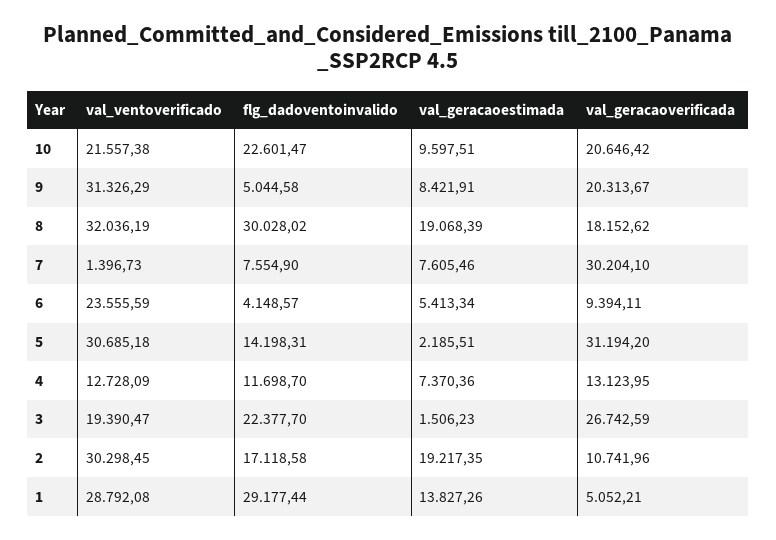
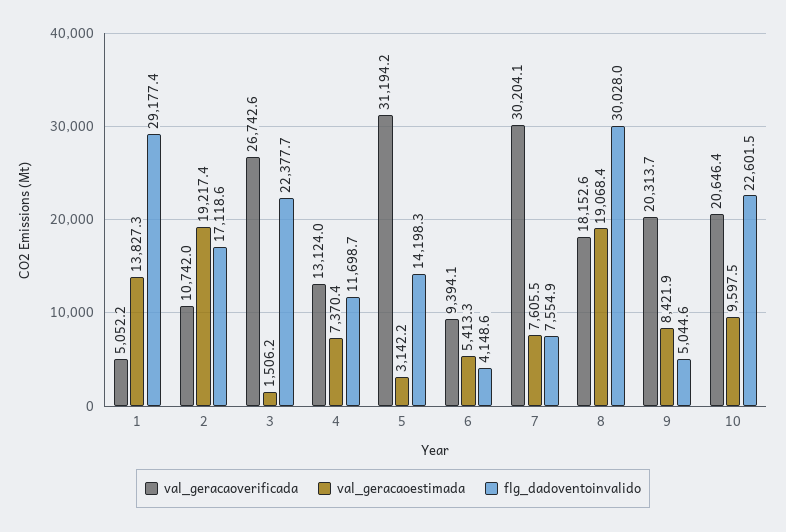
  {
-   "val_ventoverificado": {
-     "10": 21557.38,
-     "9": 31326.29,
-     "8": 32036.19,
-     "7": 1396.73,
-     "6": 23555.59,
-     "5": 30685.18,
-     "4": 12728.09,
-     "3": 19390.47,
-     "2": 30298.45,
-     "1": 28792.08
-   },
    "flg_dadoventoinvalido": {
      "10": 22601.47,
      "9": 5044.58,
      "8": 30028.02,
      "7": 7554.9,
      "6": 4148.57,
      "5": 14198.31,
      "4": 11698.7,
      "3": 22377.7,
      "2": 17118.58,
      "1": 29177.44
    },
    "val_geracaoestimada": {
      "10": 9597.51,
      "9": 8421.91,
      "8": 19068.39,
      "7": 7605.46,
      "6": 5413.34,
-     "5": 2185.51,
+     "5": 3142.2,
      "4": 7370.36,
      "3": 1506.23,
      "2": 19217.35,
      "1": 13827.26
    },
    "val_geracaoverificada": {
      "10": 20646.42,
      "9": 20313.67,
      "8": 18152.62,
      "7": 30204.1,
      "6": 9394.11,
      "5": 31194.2,
      "4": 13123.95,
      "3": 26742.59,
      "2": 10741.96,
      "1": 5052.21
    }
  }

